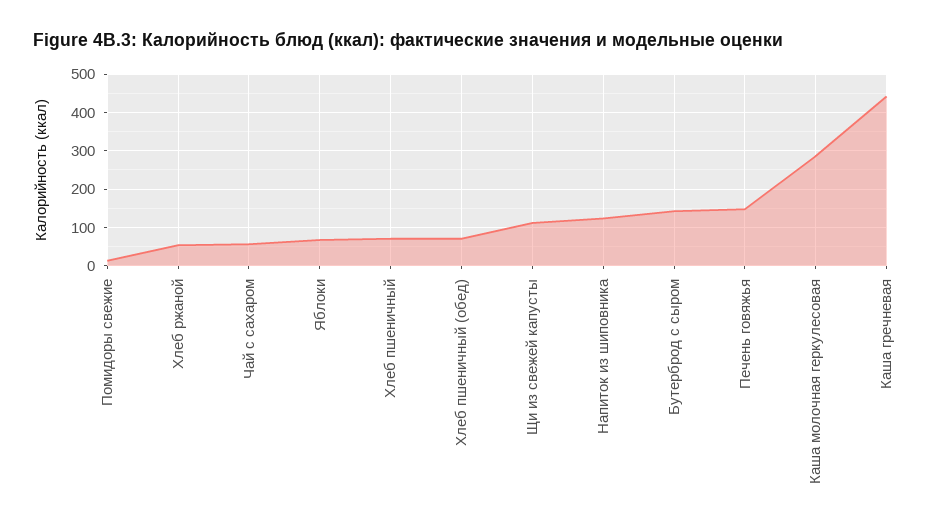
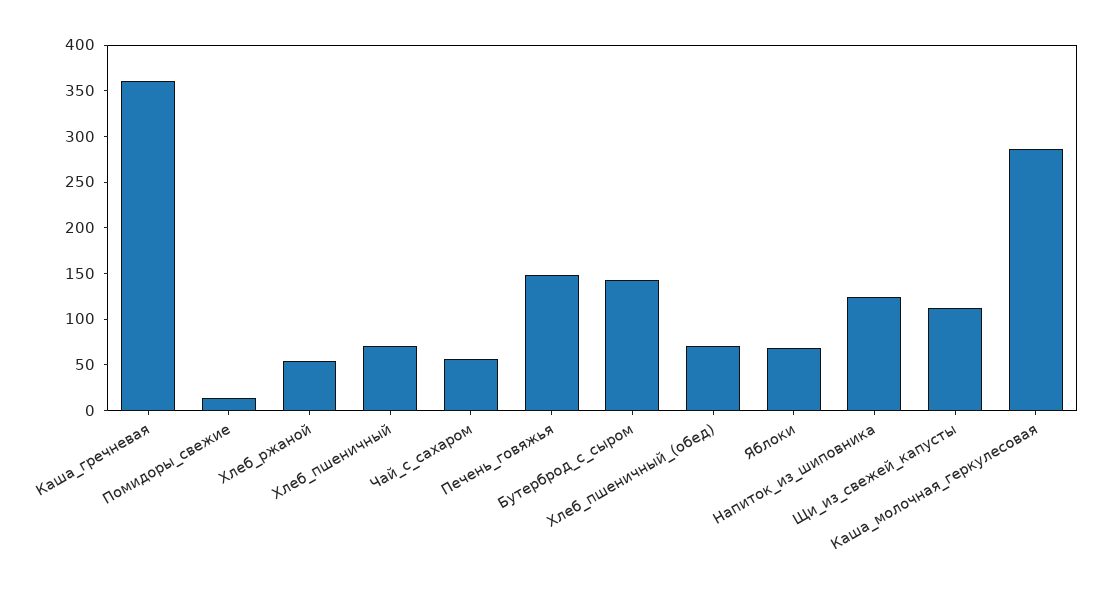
  {
    "Помидоры свежие": 10,
    "Хлеб ржаной": 50,
    "Чай с сахаром": 60,
    "Яблоки": 70,
    "Хлеб пшеничный": 70,
    "Хлеб пшеничный (обед)": 70,
    "Щи из свежей капусты": 110,
    "Напиток из шиповника": 120,
    "Бутерброд с сыром": 140,
    "Печень говяжья": 150,
    "Каша молочная геркулесовая": 290,
-   "Каша гречневая": 440
+   "Каша гречневая": 360
  }

